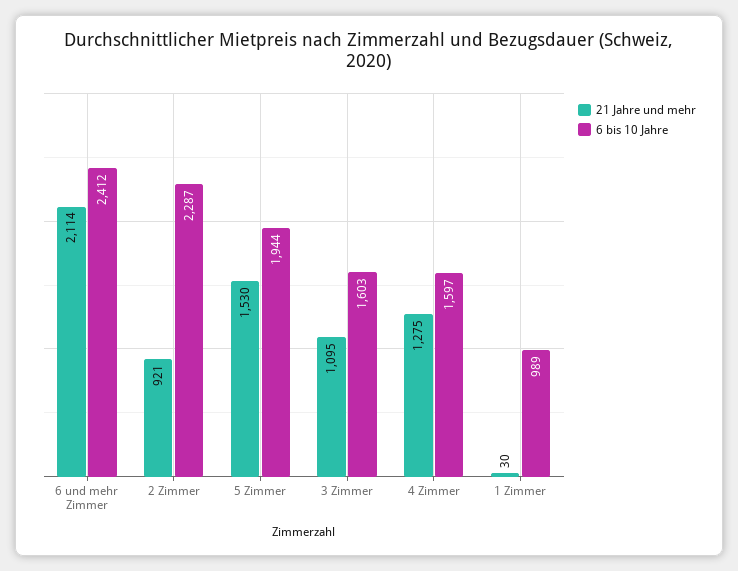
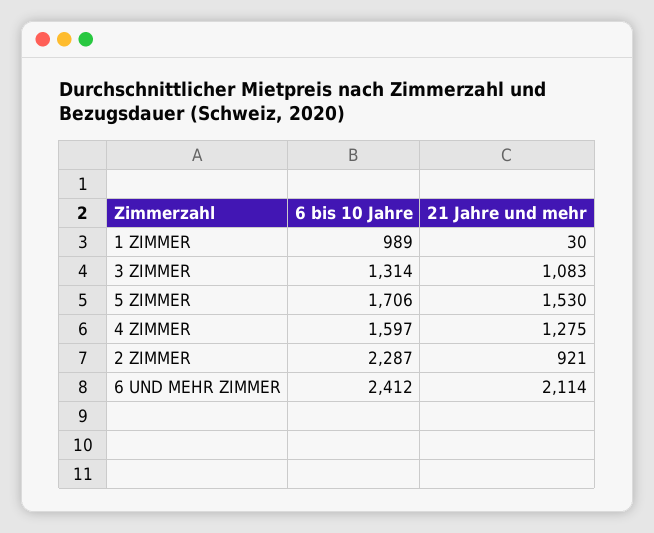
  {
    "21 Jahre und mehr": {
      "6 und mehr Zimmer": 2114,
      "2 Zimmer": 921,
      "5 Zimmer": 1530,
-     "3 Zimmer": 1095,
+     "3 Zimmer": 1083,
      "4 Zimmer": 1275,
      "1 Zimmer": 30
    },
    "6 bis 10 Jahre": {
      "6 und mehr Zimmer": 2412,
      "2 Zimmer": 2287,
-     "5 Zimmer": 1944,
+     "5 Zimmer": 1706,
-     "3 Zimmer": 1603,
+     "3 Zimmer": 1314,
      "4 Zimmer": 1597,
      "1 Zimmer": 989
    }
  }

